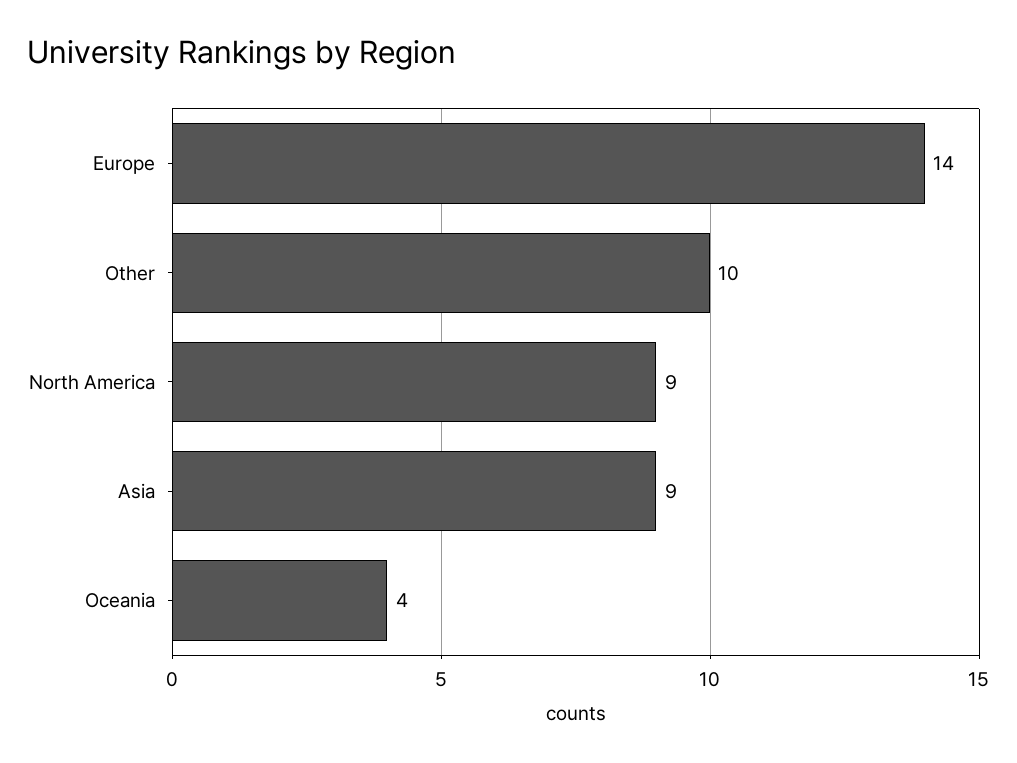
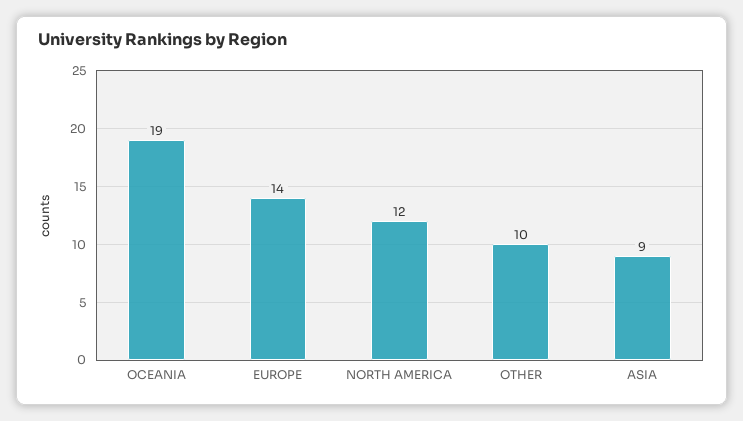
  {
    "Europe": 14,
    "Other": 10,
-   "North America": 9,
+   "North America": 12,
    "Asia": 9,
-   "Oceania": 4
+   "Oceania": 19
  }

